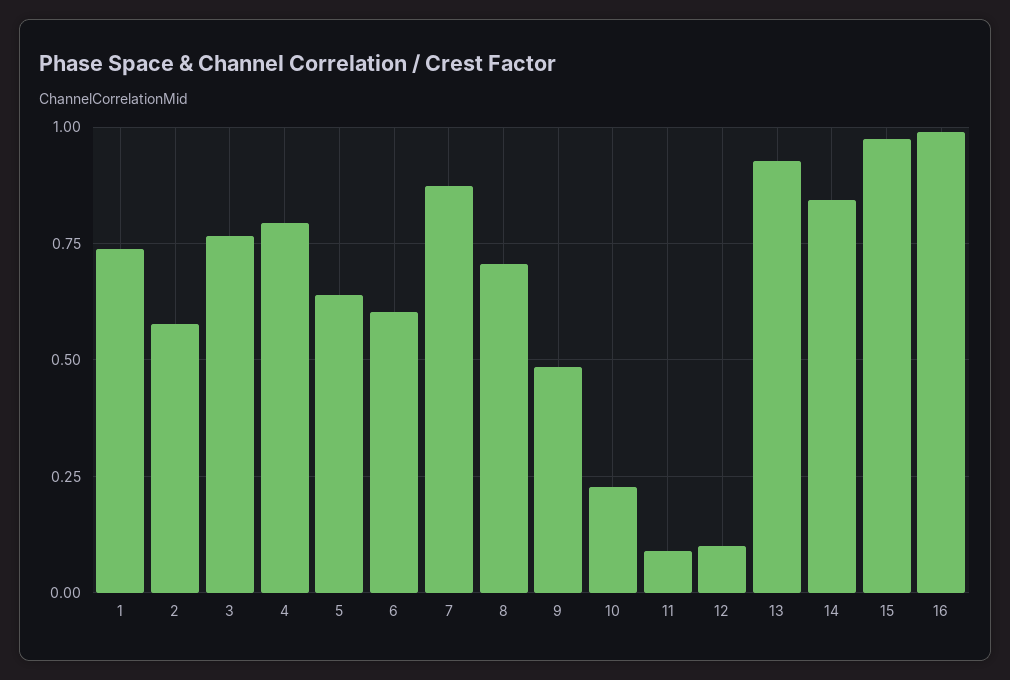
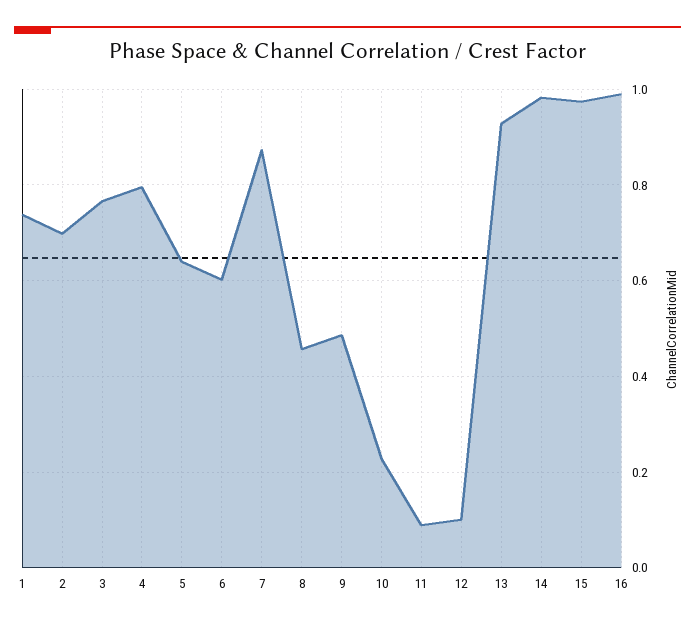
  {
    "1": 0.74,
-   "2": 0.575,
+   "2": 0.7,
    "3": 0.76,
    "4": 0.8,
    "5": 0.64,
    "6": 0.6,
    "7": 0.88,
-   "8": 0.7,
+   "8": 0.46,
    "9": 0.48,
    "10": 0.22,
    "11": 0.08,
    "12": 0.1,
    "13": 0.92,
-   "14": 0.85,
+   "14": 0.98,
    "15": 0.98,
    "16": 0.98
  }

